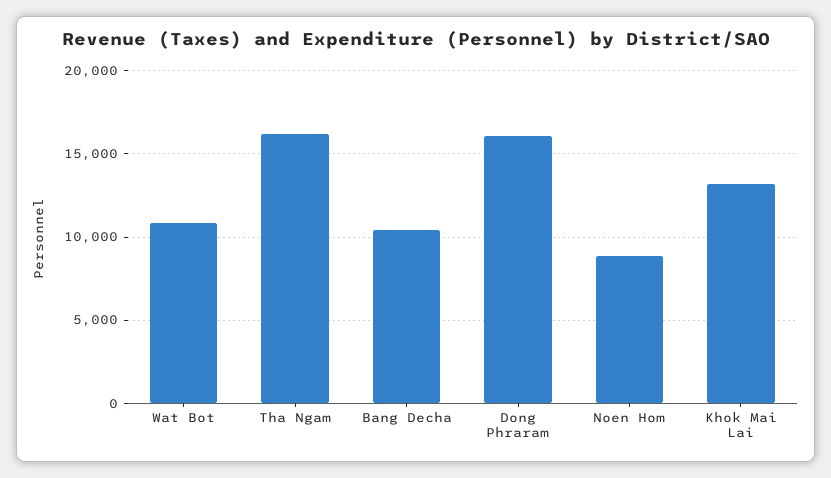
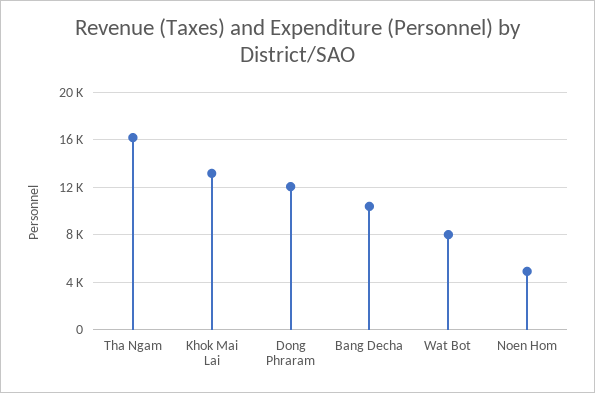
  {
-   "Wat Bot": 11000,
+   "Wat Bot": 8000,
    "Tha Ngam": 16000,
    "Bang Decha": 10500,
-   "Dong Phraram": 16000,
+   "Dong Phraram": 12000,
-   "Noen Hom": 9000,
+   "Noen Hom": 5000,
    "Khok Mai Lai": 13000
  }

